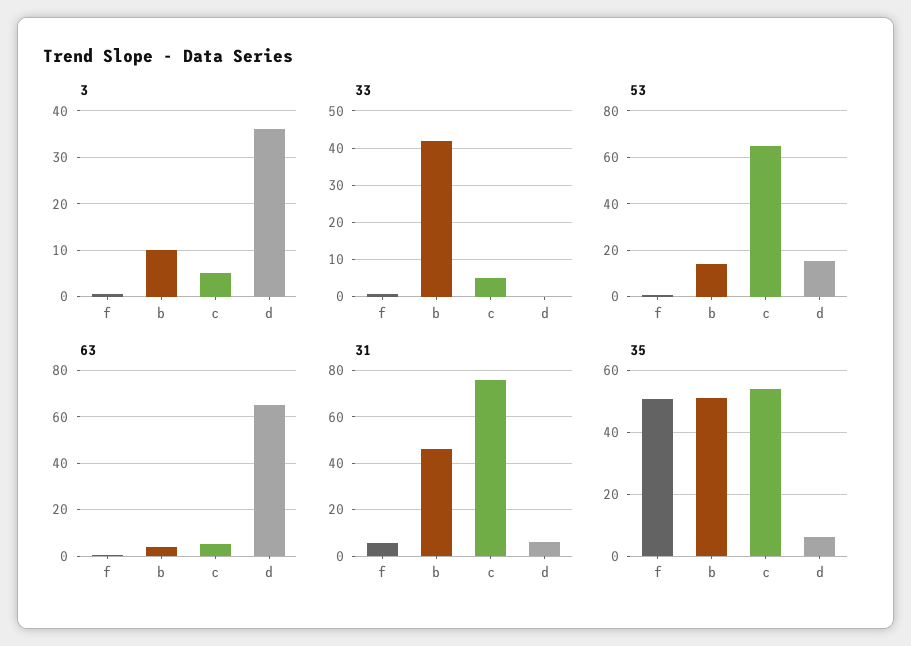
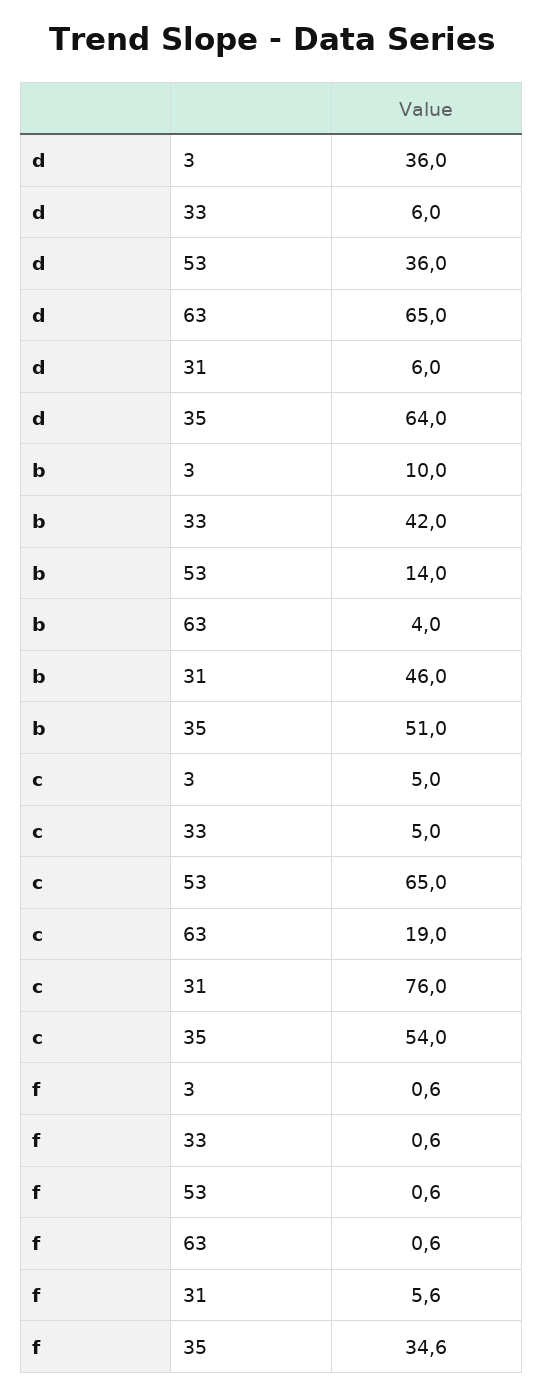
  {
    "3": {
      "f": 0.6,
      "b": 10,
      "c": 5,
      "d": 36
    },
    "33": {
      "f": 0.6,
      "b": 42,
      "c": 5,
-     "d": 0
+     "d": 6
    },
    "53": {
      "f": 0.6,
      "b": 14,
      "c": 65,
-     "d": 15
+     "d": 36
    },
    "63": {
      "f": 0.6,
      "b": 4,
-     "c": 5,
+     "c": 19,
      "d": 65
    },
    "31": {
      "f": 5.6,
      "b": 46,
      "c": 76,
      "d": 6
    },
    "35": {
-     "f": 50,
+     "f": 34.6,
      "b": 51,
      "c": 54,
-     "d": 6
+     "d": 64
    }
  }

